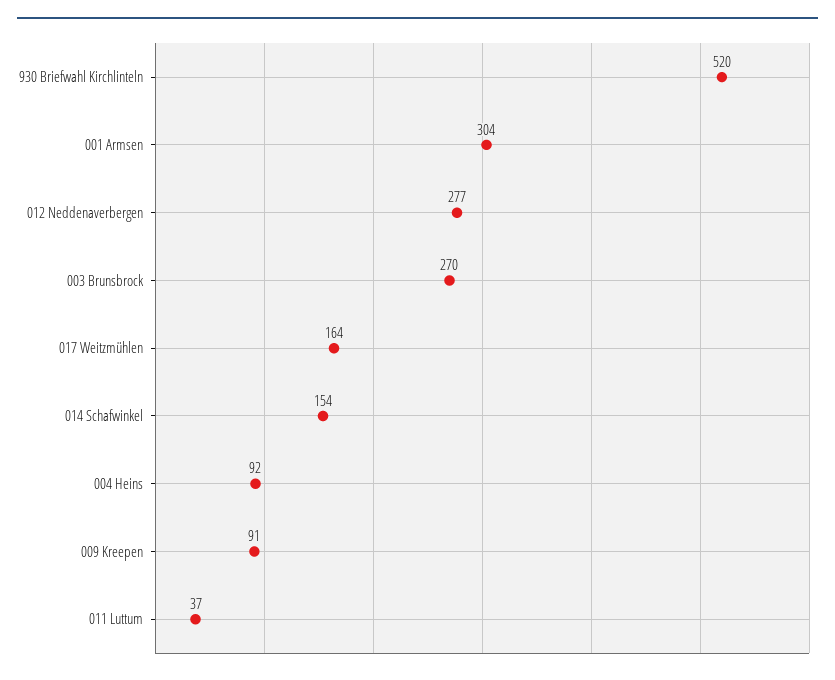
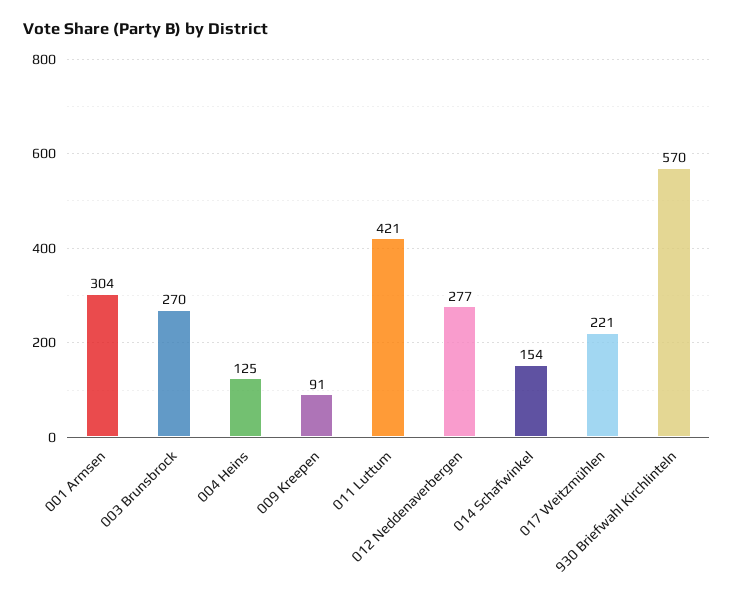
  {
-   "930 Briefwahl Kirchlinteln": 520,
+   "930 Briefwahl Kirchlinteln": 570,
    "001 Armsen": 304,
    "012 Neddenaverbergen": 277,
    "003 Brunsbrock": 270,
-   "017 Weitzmühlen": 164,
+   "017 Weitzmühlen": 221,
    "014 Schafwinkel": 154,
-   "004 Heins": 92,
+   "004 Heins": 125,
    "009 Kreepen": 91,
-   "011 Luttum": 37
+   "011 Luttum": 421
  }

